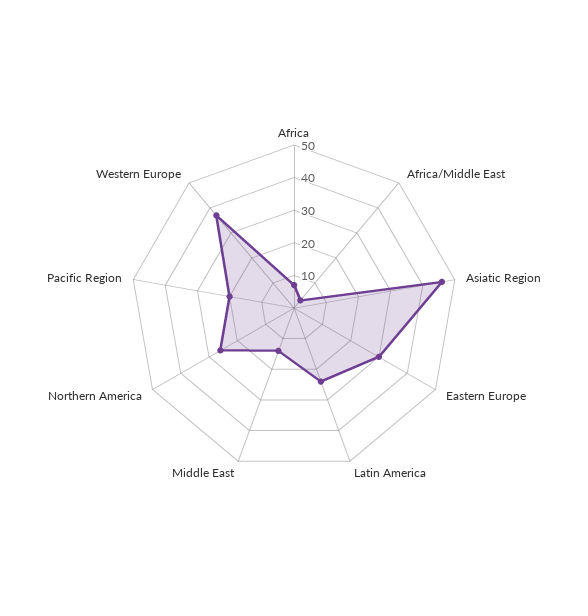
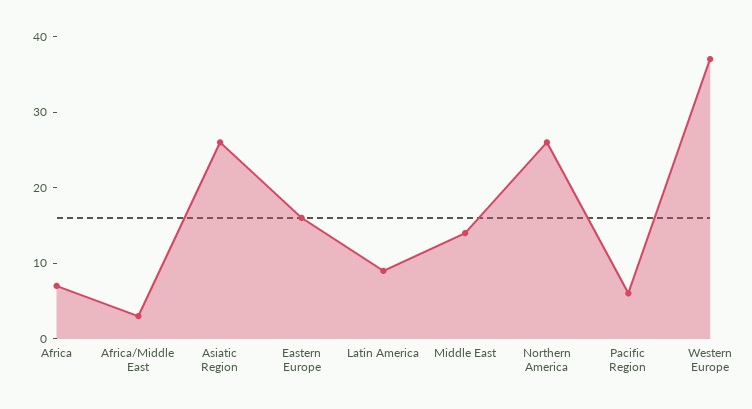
  {
    "Africa": 5,
    "Africa/Middle East": 5,
-   "Asiatic Region": 45,
+   "Asiatic Region": 25,
-   "Eastern Europe": 30,
+   "Eastern Europe": 15,
-   "Latin America": 25,
+   "Latin America": 10,
    "Middle East": 15,
    "Northern America": 25,
-   "Pacific Region": 20,
+   "Pacific Region": 5,
    "Western Europe": 35
  }

